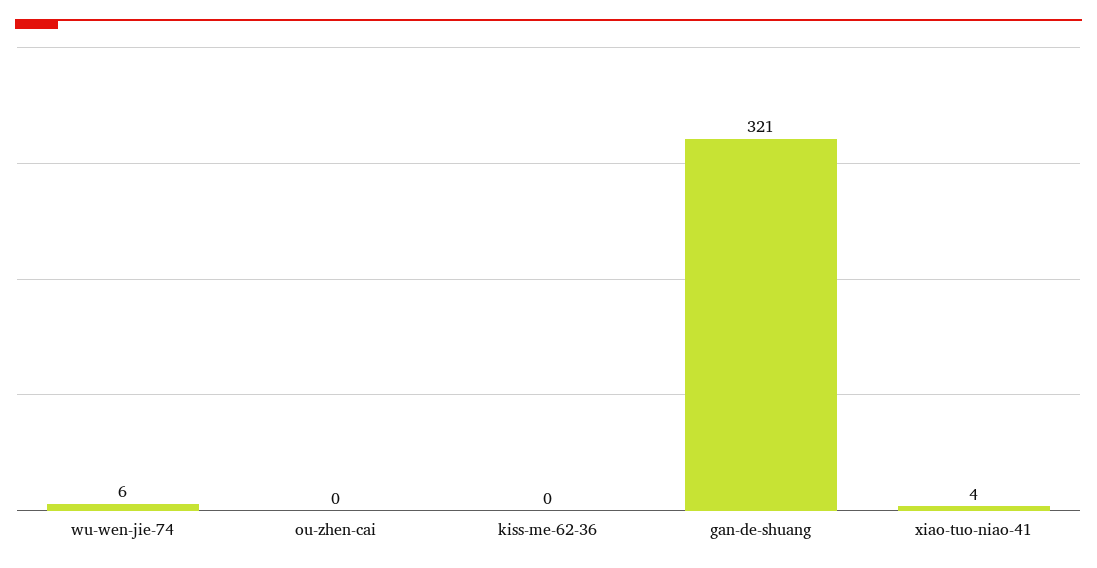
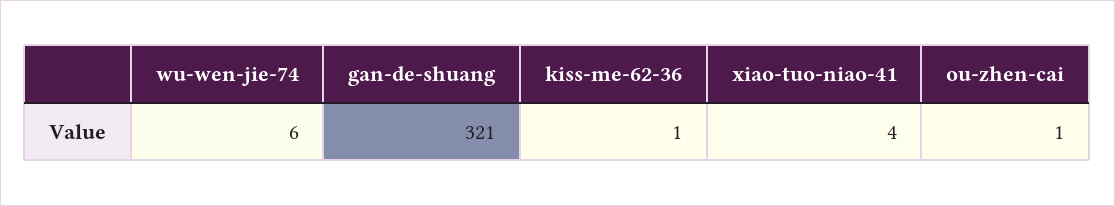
  {
    "wu-wen-jie-74": 6,
-   "ou-zhen-cai": 0,
+   "ou-zhen-cai": 1,
-   "kiss-me-62-36": 0,
+   "kiss-me-62-36": 1,
    "gan-de-shuang": 321,
    "xiao-tuo-niao-41": 4
  }

